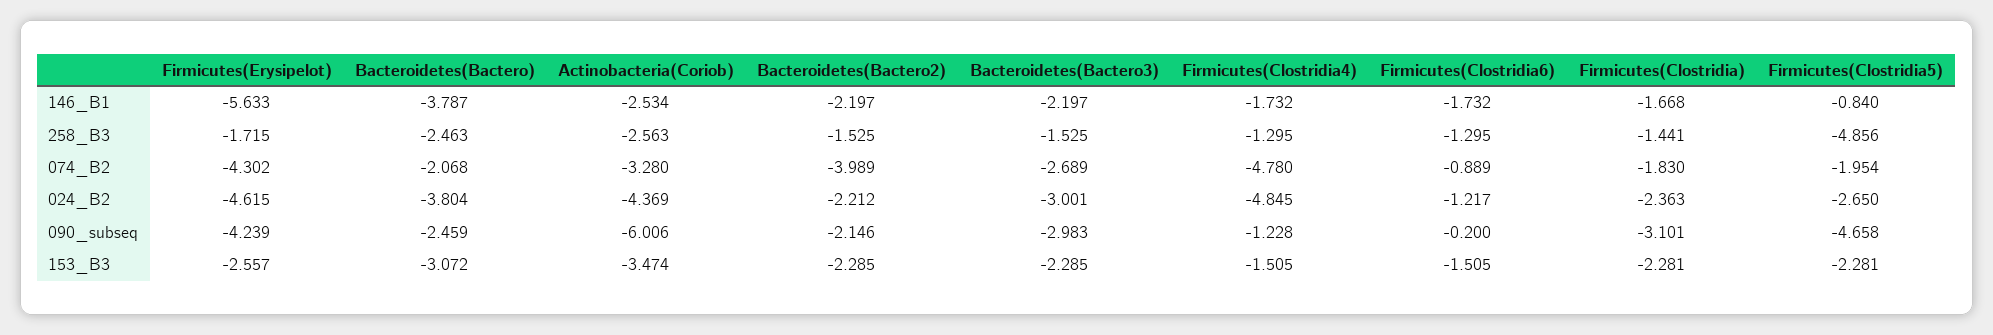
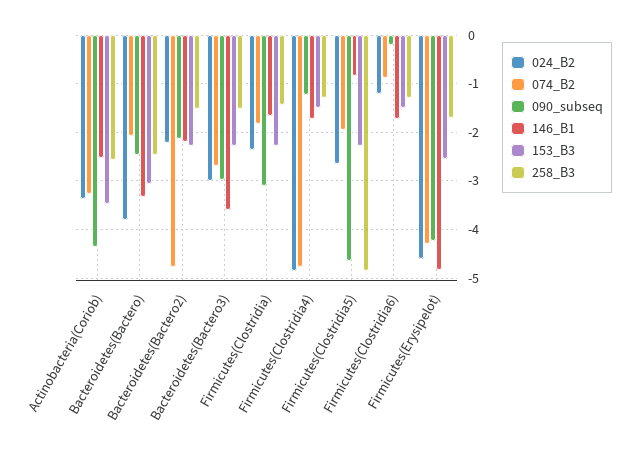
  {
    "146_B1": {
-     "Firmicutes(Erysipelot)": -5.633,
+     "Firmicutes(Erysipelot)": -4.8,
-     "Bacteroidetes(Bactero)": -3.787,
+     "Bacteroidetes(Bactero)": -3.4,
      "Actinobacteria(Coriob)": -2.534,
      "Bacteroidetes(Bactero2)": -2.197,
-     "Bacteroidetes(Bactero3)": -2.197,
+     "Bacteroidetes(Bactero3)": -3.6,
      "Firmicutes(Clostridia4)": -1.732,
      "Firmicutes(Clostridia6)": -1.732,
      "Firmicutes(Clostridia)": -1.668,
      "Firmicutes(Clostridia5)": -0.84
    },
    "258_B3": {
      "Firmicutes(Erysipelot)": -1.715,
      "Bacteroidetes(Bactero)": -2.463,
      "Actinobacteria(Coriob)": -2.563,
      "Bacteroidetes(Bactero2)": -1.525,
      "Bacteroidetes(Bactero3)": -1.525,
      "Firmicutes(Clostridia4)": -1.295,
      "Firmicutes(Clostridia6)": -1.295,
      "Firmicutes(Clostridia)": -1.441,
      "Firmicutes(Clostridia5)": -4.856
    },
    "074_B2": {
      "Firmicutes(Erysipelot)": -4.302,
      "Bacteroidetes(Bactero)": -2.068,
      "Actinobacteria(Coriob)": -3.28,
-     "Bacteroidetes(Bactero2)": -3.989,
+     "Bacteroidetes(Bactero2)": -4.8,
      "Bacteroidetes(Bactero3)": -2.689,
      "Firmicutes(Clostridia4)": -4.78,
      "Firmicutes(Clostridia6)": -0.889,
      "Firmicutes(Clostridia)": -1.83,
      "Firmicutes(Clostridia5)": -1.954
    },
    "024_B2": {
      "Firmicutes(Erysipelot)": -4.615,
      "Bacteroidetes(Bactero)": -3.804,
-     "Actinobacteria(Coriob)": -4.369,
+     "Actinobacteria(Coriob)": -3.4,
      "Bacteroidetes(Bactero2)": -2.212,
      "Bacteroidetes(Bactero3)": -3.001,
      "Firmicutes(Clostridia4)": -4.845,
      "Firmicutes(Clostridia6)": -1.217,
      "Firmicutes(Clostridia)": -2.363,
      "Firmicutes(Clostridia5)": -2.65
    },
    "090_subseq": {
      "Firmicutes(Erysipelot)": -4.239,
      "Bacteroidetes(Bactero)": -2.459,
-     "Actinobacteria(Coriob)": -6.006,
+     "Actinobacteria(Coriob)": -4.4,
      "Bacteroidetes(Bactero2)": -2.146,
      "Bacteroidetes(Bactero3)": -2.983,
      "Firmicutes(Clostridia4)": -1.228,
      "Firmicutes(Clostridia6)": -0.2,
      "Firmicutes(Clostridia)": -3.101,
      "Firmicutes(Clostridia5)": -4.658
    },
    "153_B3": {
      "Firmicutes(Erysipelot)": -2.557,
      "Bacteroidetes(Bactero)": -3.072,
      "Actinobacteria(Coriob)": -3.474,
      "Bacteroidetes(Bactero2)": -2.285,
      "Bacteroidetes(Bactero3)": -2.285,
      "Firmicutes(Clostridia4)": -1.505,
      "Firmicutes(Clostridia6)": -1.505,
      "Firmicutes(Clostridia)": -2.281,
      "Firmicutes(Clostridia5)": -2.281
    }
  }

